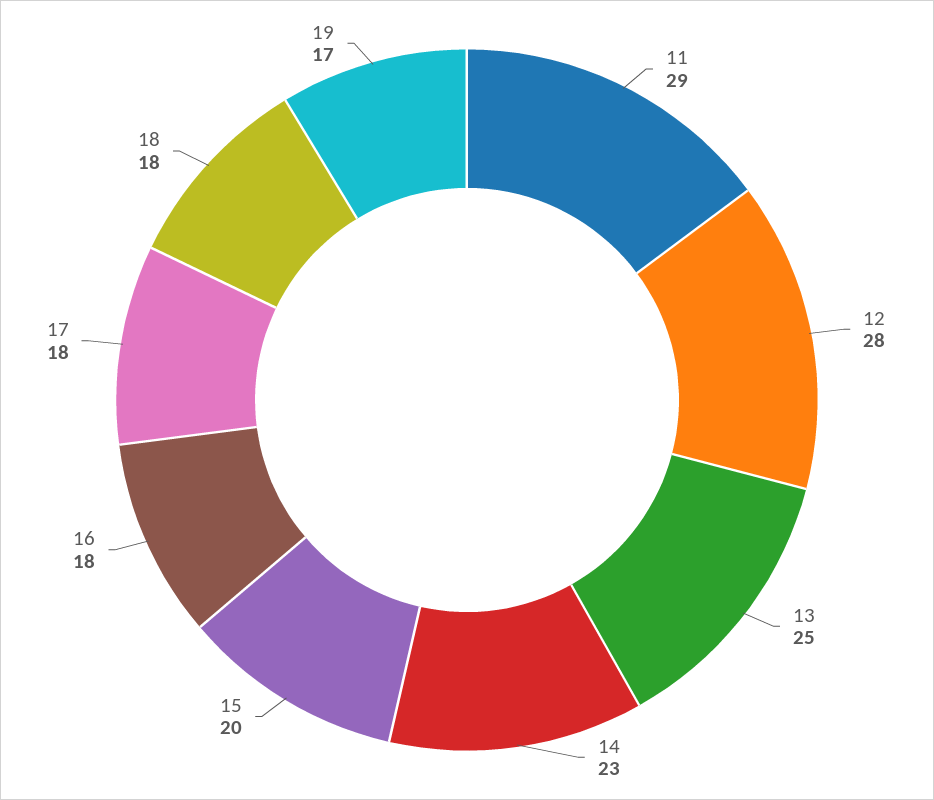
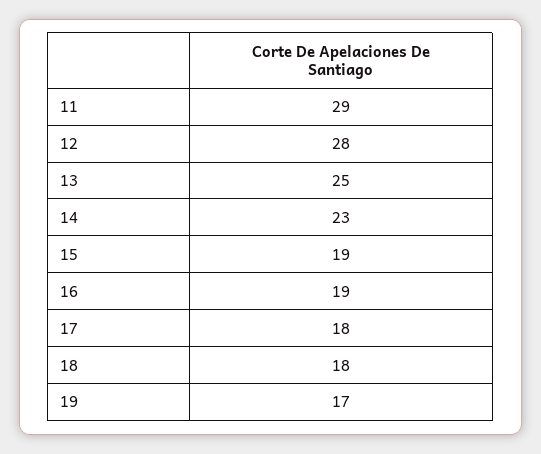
  {
    "11": 29,
    "12": 28,
    "13": 25,
    "14": 23,
-   "15": 20,
+   "15": 19,
-   "16": 18,
+   "16": 19,
    "17": 18,
    "18": 18,
    "19": 17
  }

